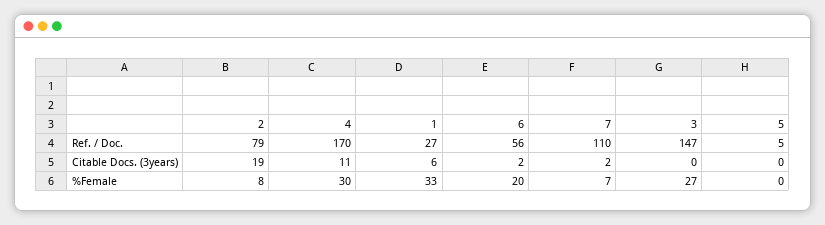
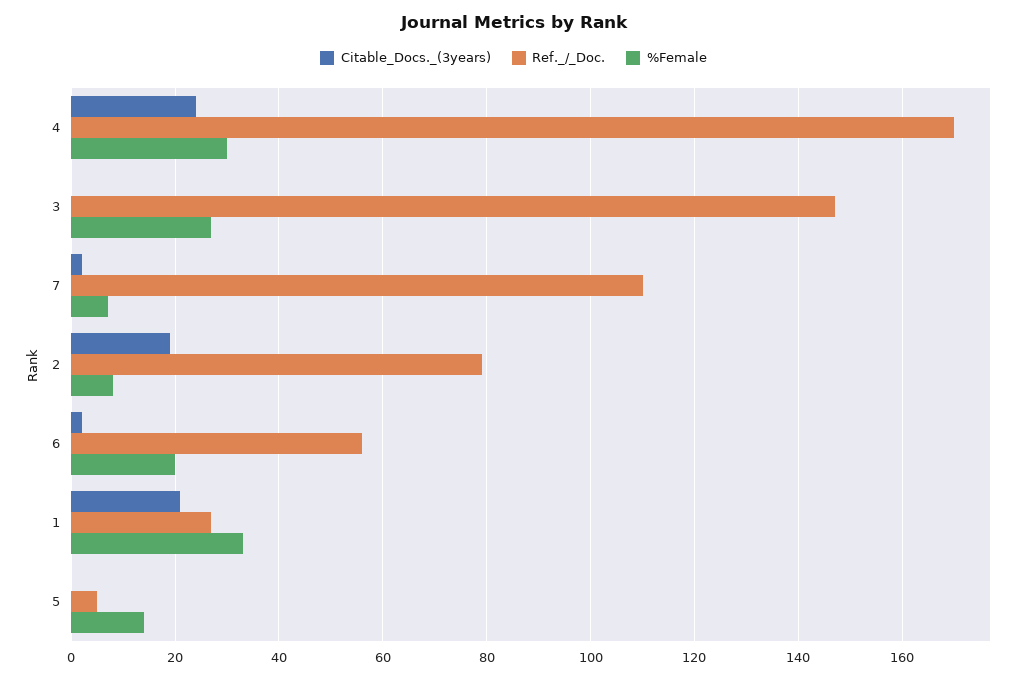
  {
    "Ref. / Doc.": {
      "2": 79,
      "4": 170,
      "1": 27,
      "6": 56,
      "7": 110,
      "3": 147,
      "5": 5
    },
    "Citable Docs. (3years)": {
      "2": 19,
-     "4": 11,
+     "4": 25,
-     "1": 6,
+     "1": 20,
      "6": 2,
      "7": 2,
      "3": 0,
      "5": 0
    },
    "%Female": {
      "2": 8,
      "4": 30,
      "1": 33,
      "6": 20,
      "7": 7,
      "3": 27,
-     "5": 0
+     "5": 15
    }
  }

